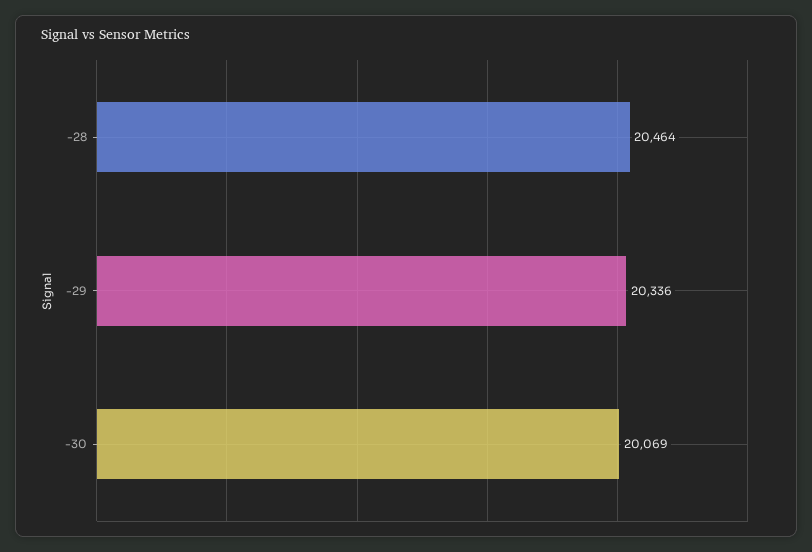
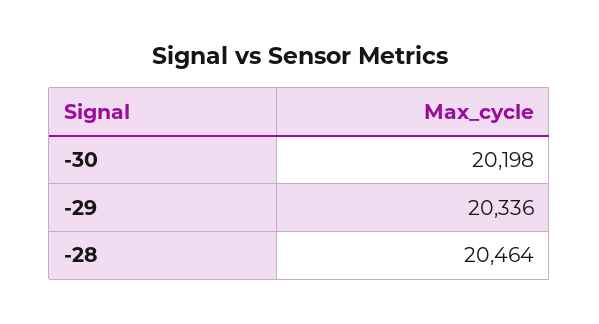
  {
    "-28": 20464,
    "-29": 20336,
-   "-30": 20069
+   "-30": 20198
  }

